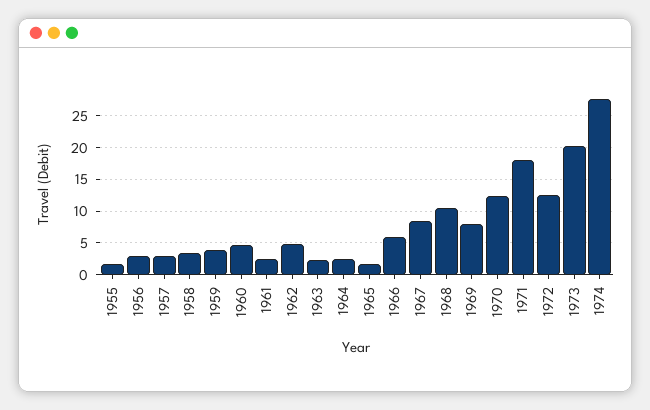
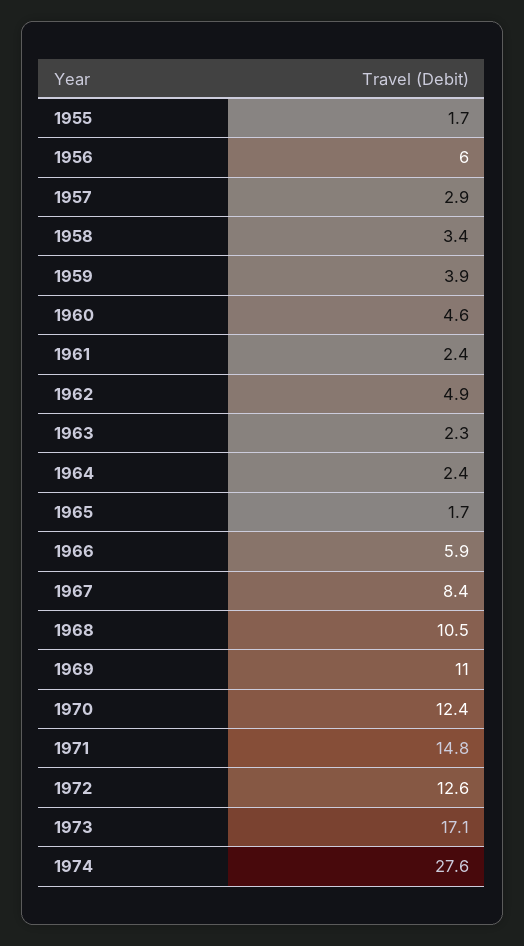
  {
    "1955": 1.7,
-   "1956": 3,
+   "1956": 6,
    "1957": 2.9,
    "1958": 3.4,
    "1959": 3.9,
    "1960": 4.6,
    "1961": 2.4,
    "1962": 4.9,
    "1963": 2.3,
    "1964": 2.4,
    "1965": 1.7,
    "1966": 5.9,
    "1967": 8.4,
    "1968": 10.5,
-   "1969": 8,
+   "1969": 11,
    "1970": 12.4,
-   "1971": 18,
+   "1971": 14.8,
    "1972": 12.6,
-   "1973": 20,
+   "1973": 17.1,
    "1974": 27.6
  }

